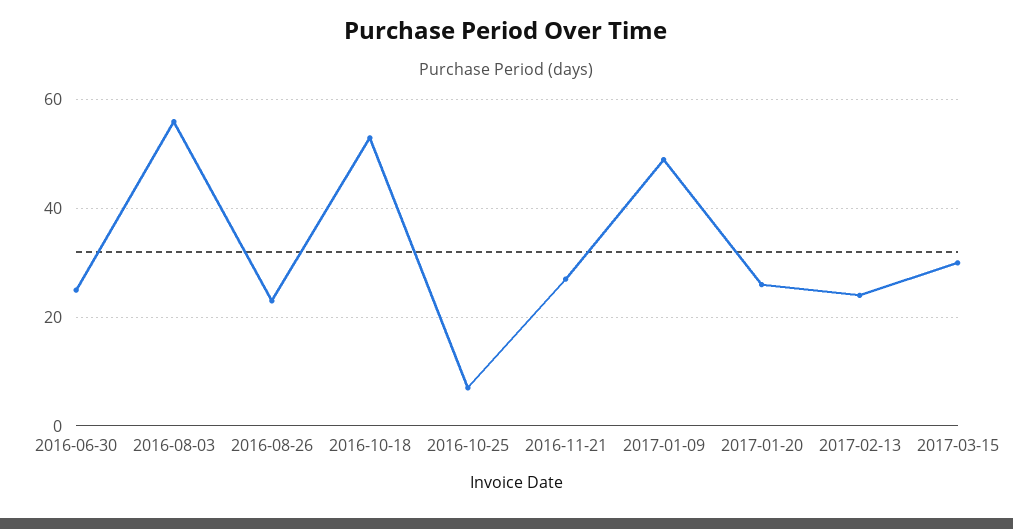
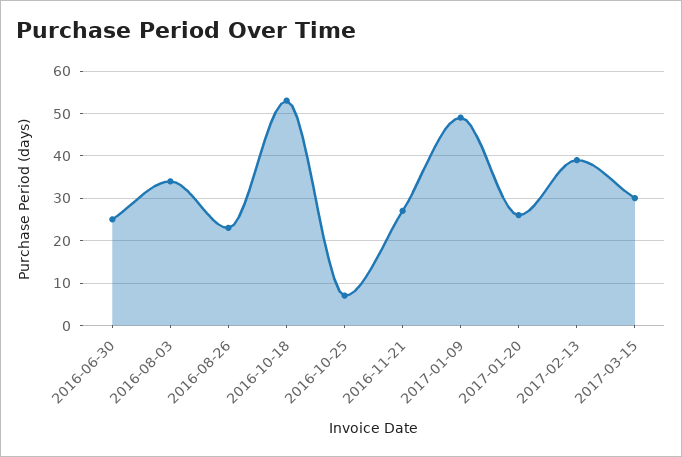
  {
    "2016-06-30": 25,
-   "2016-08-03": 55,
+   "2016-08-03": 35,
    "2016-08-26": 25,
    "2016-10-18": 55,
    "2016-10-25": 5,
    "2016-11-21": 25,
    "2017-01-09": 50,
    "2017-01-20": 25,
-   "2017-02-13": 25,
+   "2017-02-13": 40,
    "2017-03-15": 30
  }

